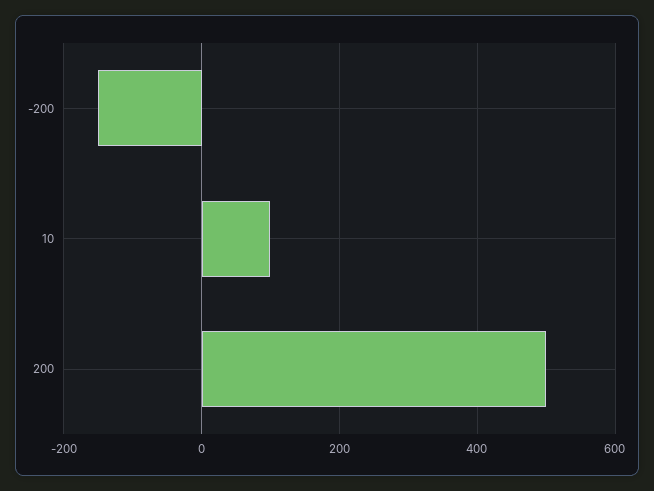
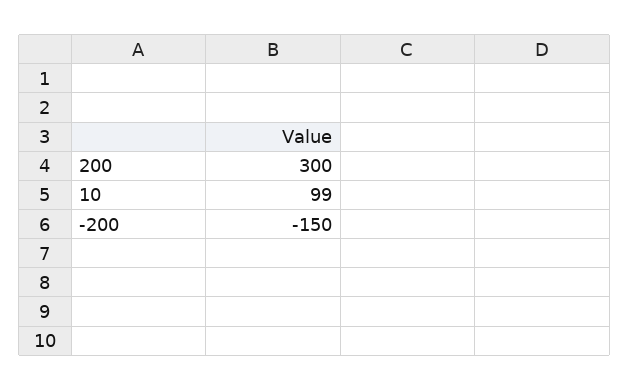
  {
    "-200": -150,
    "10": 99,
-   "200": 500
+   "200": 300
  }

